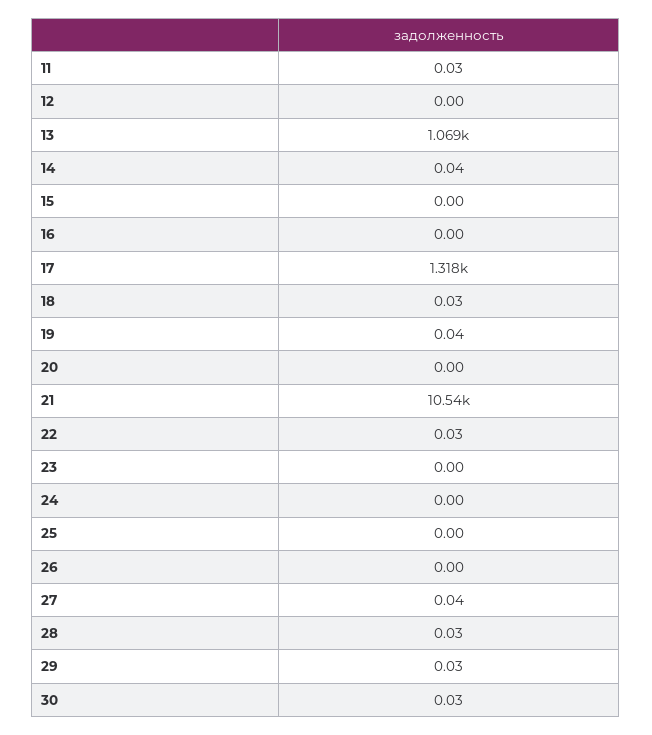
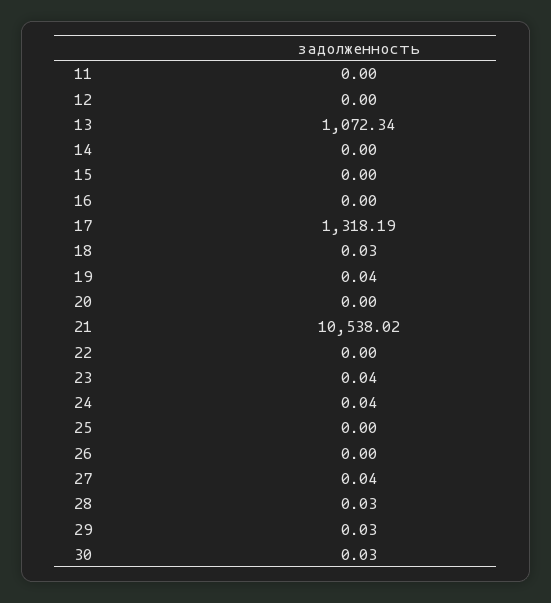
  {
-   "11": 0.03,
+   "11": 0,
    "12": 0,
-   "13": 1069,
+   "13": 1072.34,
-   "14": 0.04,
+   "14": 0,
    "15": 0,
    "16": 0,
    "17": 1318.19,
    "18": 0.03,
    "19": 0.04,
    "20": 0,
    "21": 10538.02,
-   "22": 0.03,
+   "22": 0,
-   "23": 0,
+   "23": 0.04,
-   "24": 0,
+   "24": 0.04,
    "25": 0,
    "26": 0,
    "27": 0.04,
    "28": 0.03,
    "29": 0.03,
    "30": 0.03
  }

